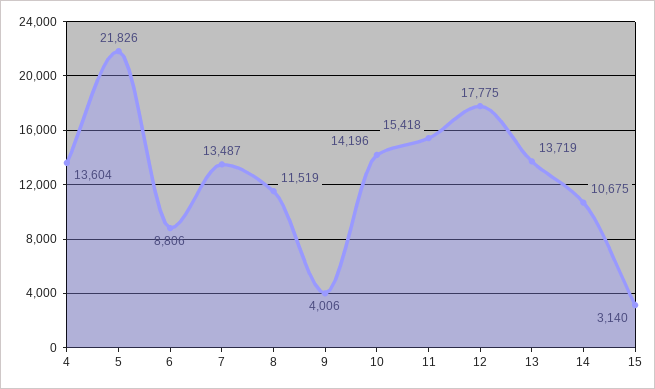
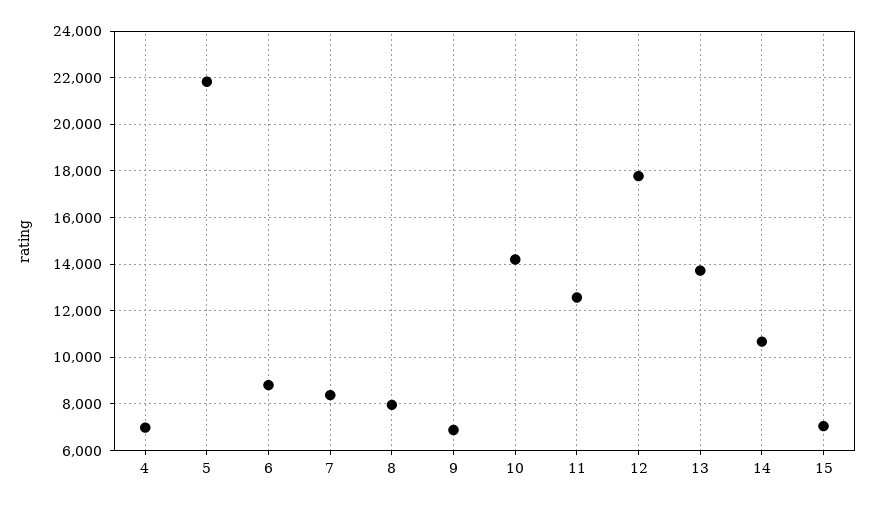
  {
-   "4": 13604,
+   "4": 7000,
    "5": 21826,
    "6": 8806,
-   "7": 13487,
+   "7": 8500,
-   "8": 11519,
+   "8": 8000,
-   "9": 4006,
+   "9": 7000,
    "10": 14196,
-   "11": 15418,
+   "11": 12500,
    "12": 17775,
    "13": 13719,
    "14": 10675,
-   "15": 3140
+   "15": 7000
  }

